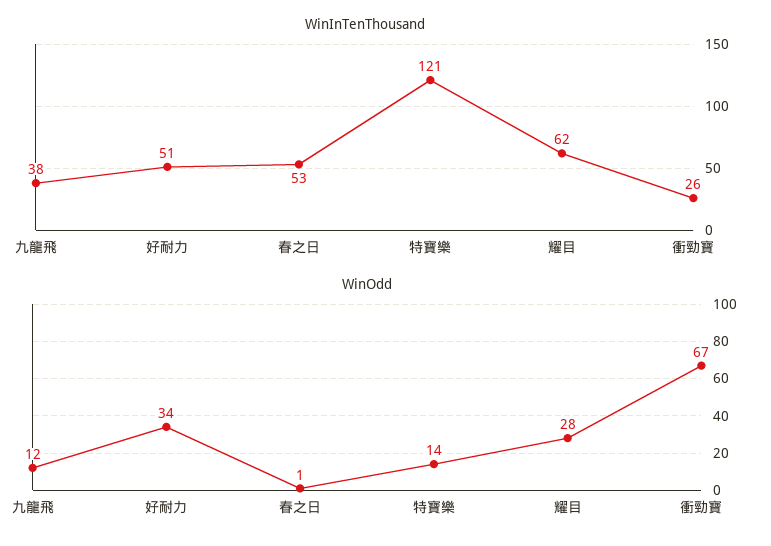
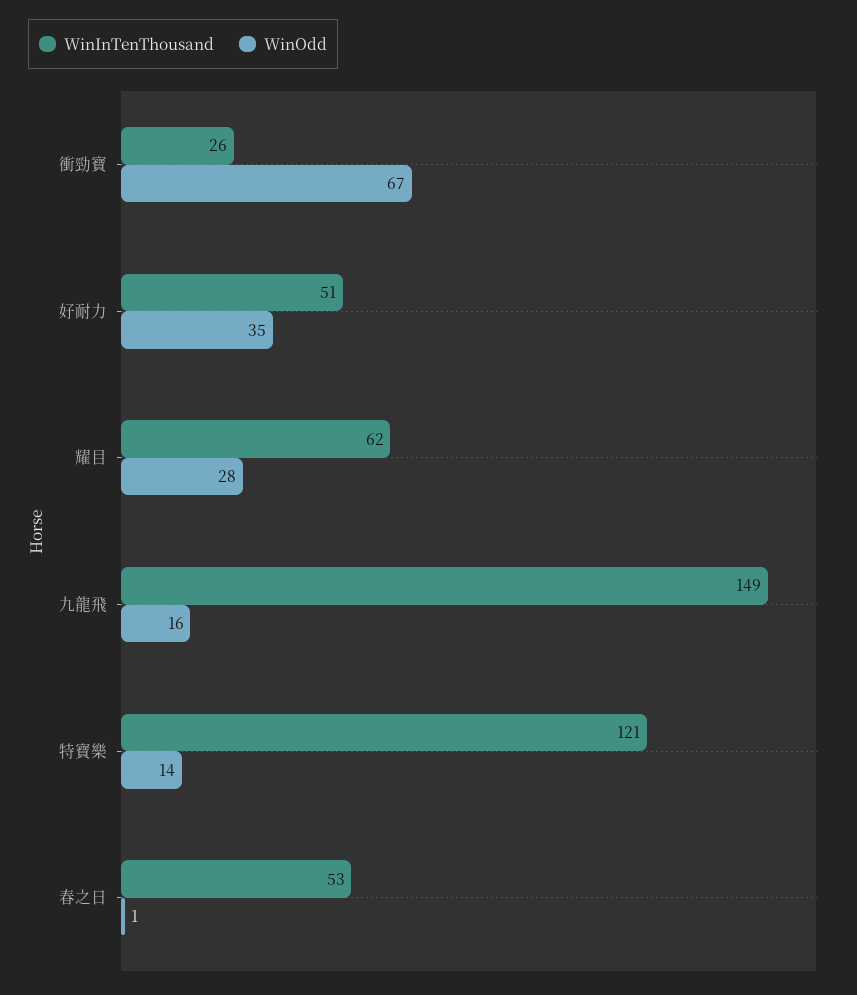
  {
    "WinInTenThousand": {
-     "九龍飛": 38,
+     "九龍飛": 149,
      "好耐力": 51,
      "春之日": 53,
      "特寶樂": 121,
      "耀目": 62,
      "衝勁寶": 26
    },
    "WinOdd": {
-     "九龍飛": 12,
+     "九龍飛": 16,
-     "好耐力": 34,
+     "好耐力": 35,
      "春之日": 1,
      "特寶樂": 14,
      "耀目": 28,
      "衝勁寶": 67
    }
  }

